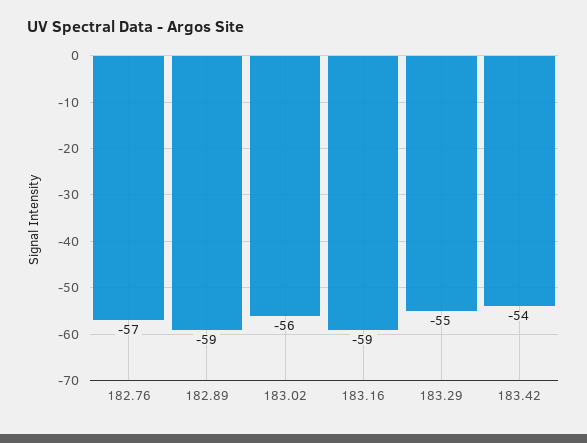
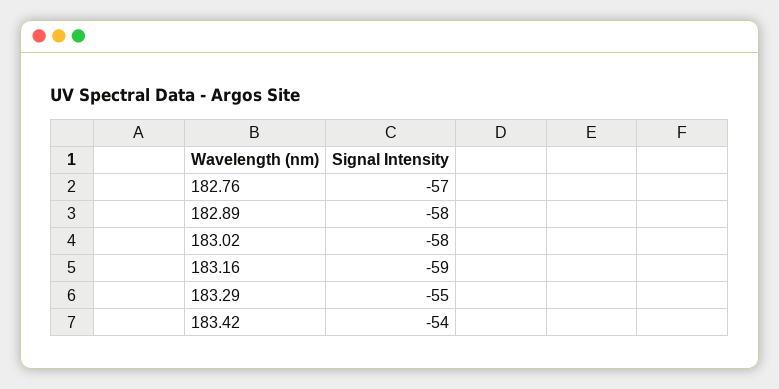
  {
    "182.76": -57,
-   "182.89": -59,
+   "182.89": -58,
-   "183.02": -56,
+   "183.02": -58,
    "183.16": -59,
    "183.29": -55,
    "183.42": -54
  }

